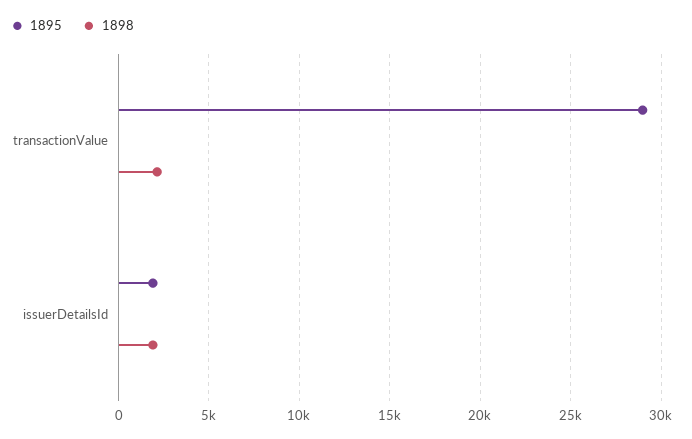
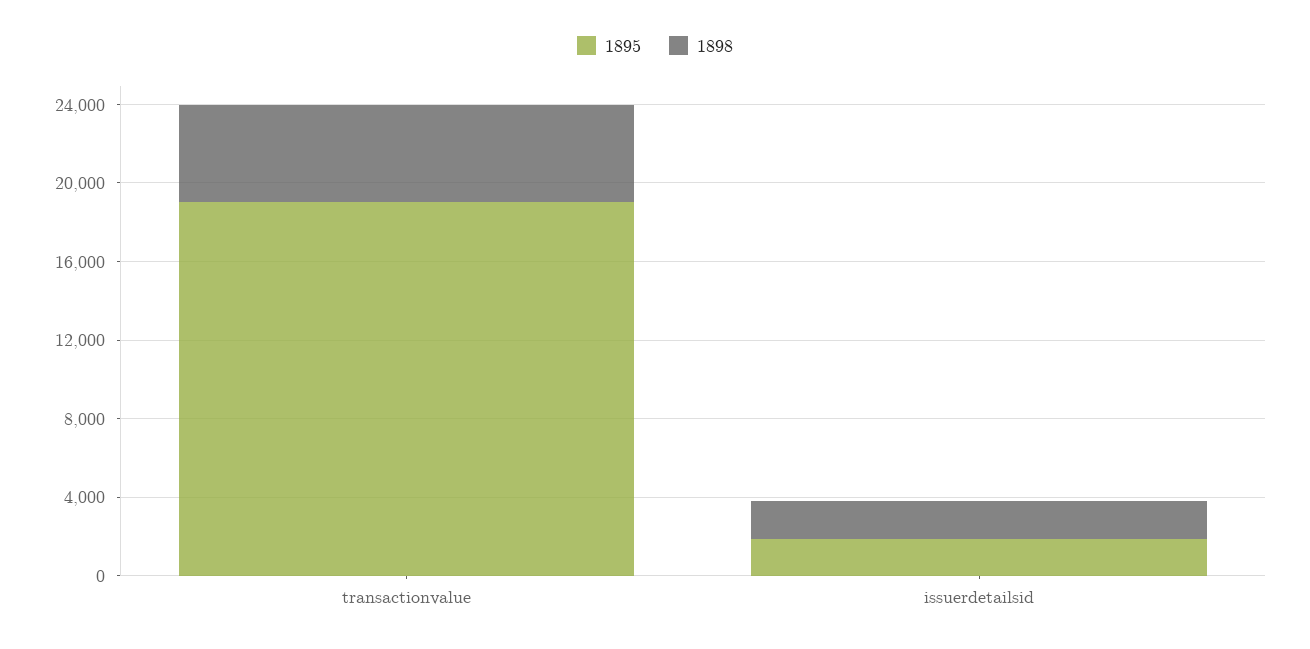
  {
    "1895": {
-     "transactionValue": 29000,
+     "transactionValue": 19000,
      "issuerDetailsId": 2000
    },
    "1898": {
-     "transactionValue": 2000,
+     "transactionValue": 5000,
      "issuerDetailsId": 2000
    }
  }

